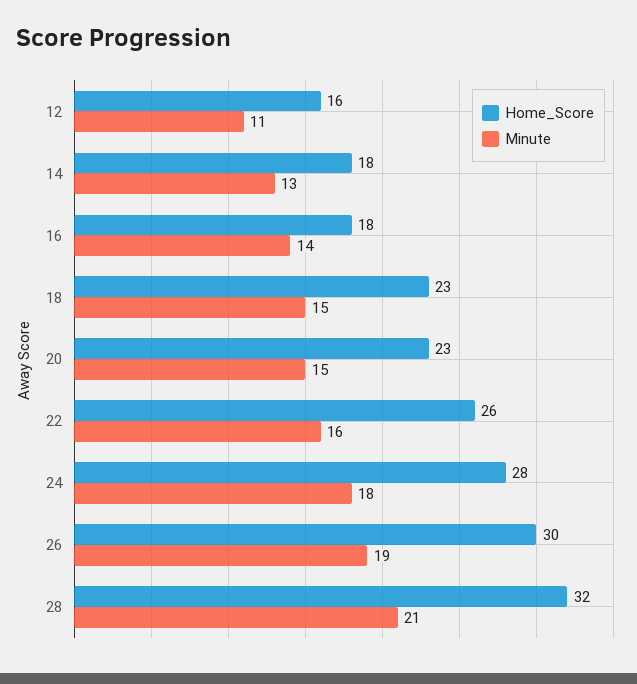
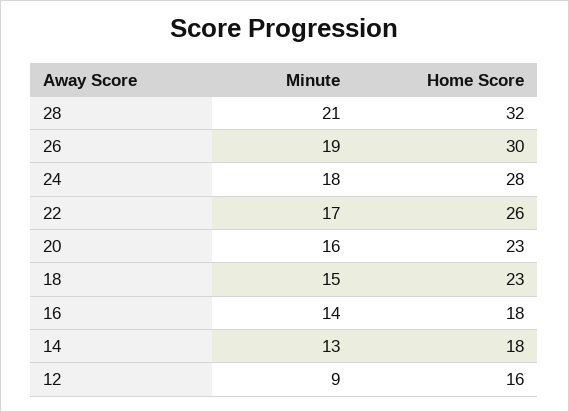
  {
    "Home_Score": {
      "12": 16,
      "14": 18,
      "16": 18,
      "18": 23,
      "20": 23,
      "22": 26,
      "24": 28,
      "26": 30,
      "28": 32
    },
    "Minute": {
-     "12": 11,
+     "12": 9,
      "14": 13,
      "16": 14,
      "18": 15,
-     "20": 15,
+     "20": 16,
-     "22": 16,
+     "22": 17,
      "24": 18,
      "26": 19,
      "28": 21
    }
  }

